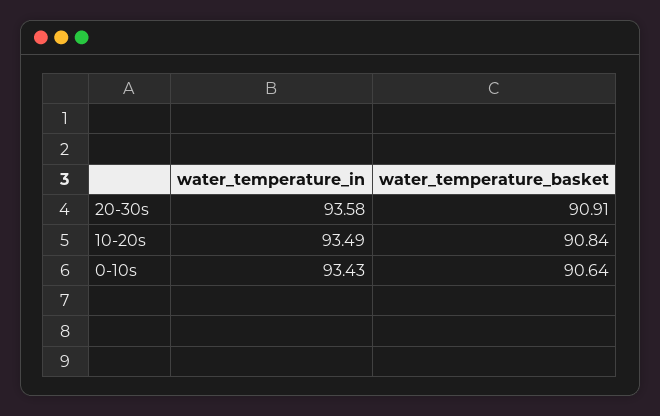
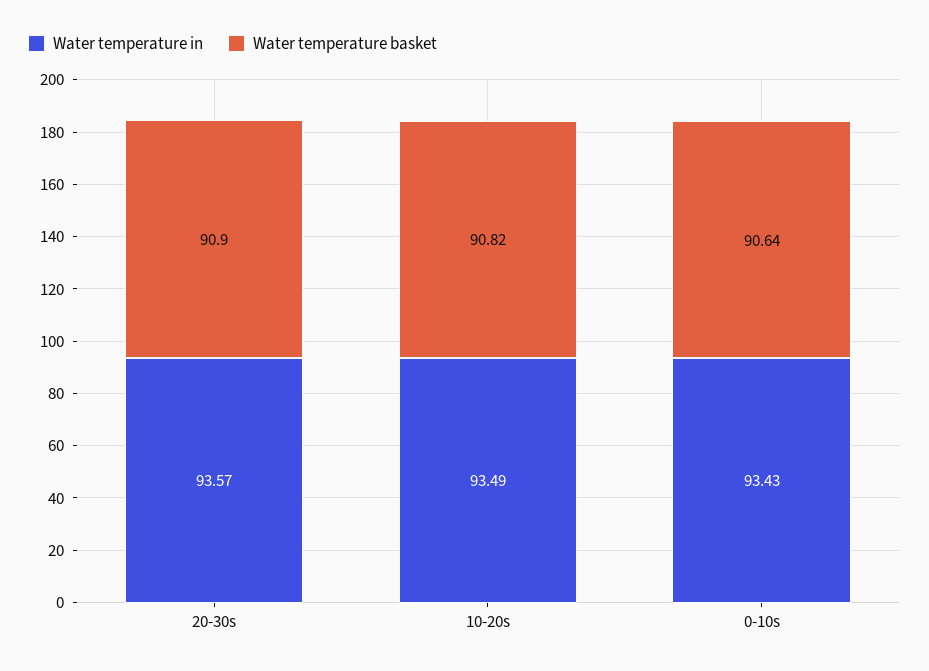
  {
    "water_temperature_in": {
-     "20-30s": 93.58,
+     "20-30s": 93.57,
      "10-20s": 93.49,
      "0-10s": 93.43
    },
    "water_temperature_basket": {
-     "20-30s": 90.91,
+     "20-30s": 90.9,
-     "10-20s": 90.84,
+     "10-20s": 90.82,
      "0-10s": 90.64
    }
  }

